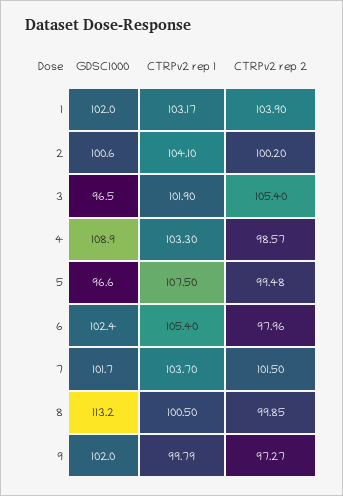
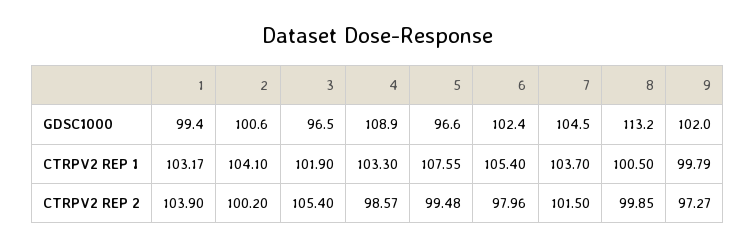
  {
    "GDSC1000": {
-     "1": 102,
+     "1": 99.4,
      "2": 100.6,
      "3": 96.5,
      "4": 108.9,
      "5": 96.6,
      "6": 102.4,
-     "7": 101.7,
+     "7": 104.5,
      "8": 113.2,
      "9": 102
    },
    "CTRPv2 rep 1": {
      "1": 103.17,
      "2": 104.1,
      "3": 101.9,
      "4": 103.3,
-     "5": 107.5,
+     "5": 107.55,
      "6": 105.4,
      "7": 103.7,
      "8": 100.5,
      "9": 99.79
    },
    "CTRPv2 rep 2": {
      "1": 103.9,
      "2": 100.2,
      "3": 105.4,
      "4": 98.57,
      "5": 99.48,
      "6": 97.96,
      "7": 101.5,
      "8": 99.85,
      "9": 97.27
    }
  }

